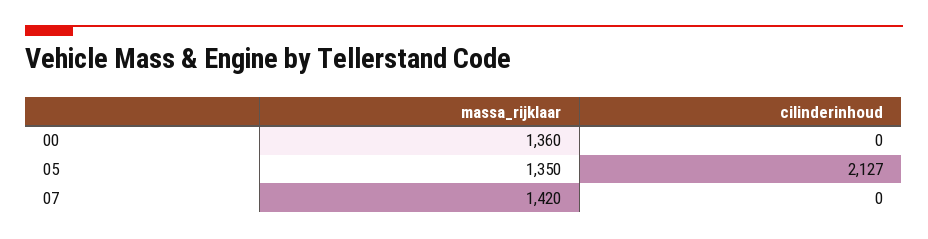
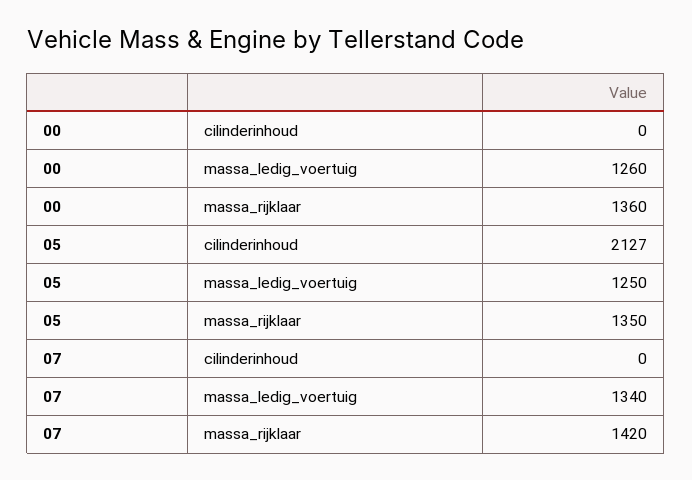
  {
    "massa_rijklaar": {
      "00": 1360,
      "05": 1350,
      "07": 1420
    },
    "cilinderinhoud": {
      "00": 0,
      "05": 2127,
      "07": 0
-   }
+   },
+   "massa_ledig_voertuig": {
+     "00": 1260,
+     "05": 1250,
+     "07": 1340
+   }
  }

